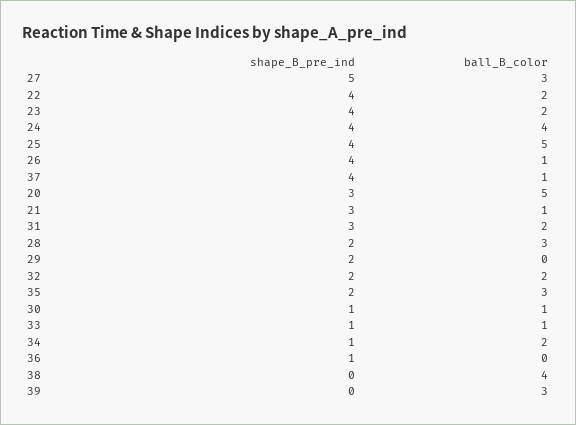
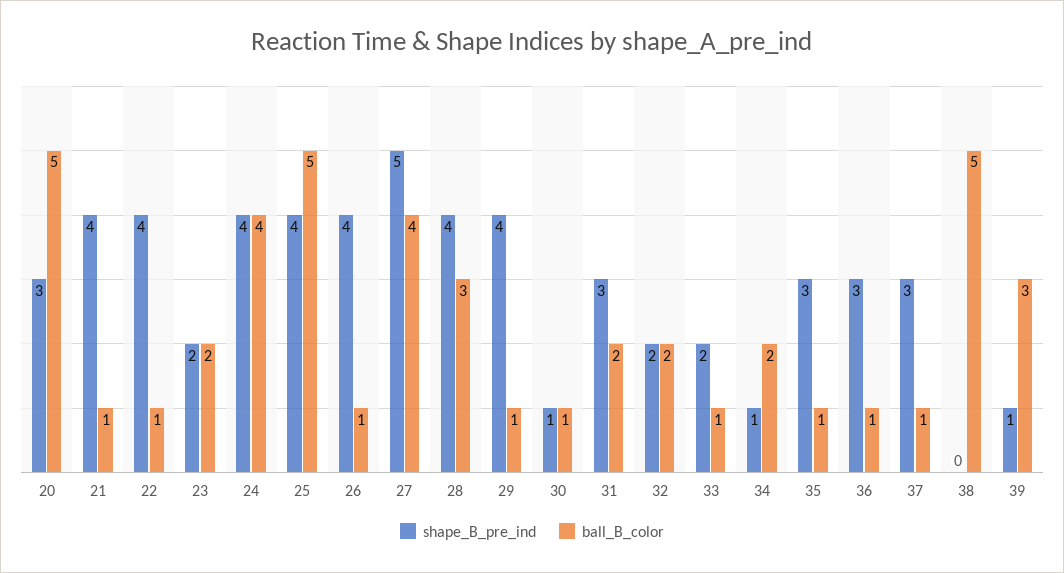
  {
    "shape_B_pre_ind": {
      "27": 5,
      "22": 4,
-     "23": 4,
+     "23": 2,
      "24": 4,
      "25": 4,
      "26": 4,
-     "37": 4,
+     "37": 3,
      "20": 3,
-     "21": 3,
+     "21": 4,
      "31": 3,
-     "28": 2,
+     "28": 4,
-     "29": 2,
+     "29": 4,
      "32": 2,
-     "35": 2,
+     "35": 3,
      "30": 1,
-     "33": 1,
+     "33": 2,
      "34": 1,
-     "36": 1,
+     "36": 3,
      "38": 0,
-     "39": 0
+     "39": 1
    },
    "ball_B_color": {
-     "27": 3,
+     "27": 4,
-     "22": 2,
+     "22": 1,
      "23": 2,
      "24": 4,
      "25": 5,
      "26": 1,
      "37": 1,
      "20": 5,
      "21": 1,
      "31": 2,
      "28": 3,
-     "29": 0,
+     "29": 1,
      "32": 2,
-     "35": 3,
+     "35": 1,
      "30": 1,
      "33": 1,
      "34": 2,
-     "36": 0,
+     "36": 1,
-     "38": 4,
+     "38": 5,
      "39": 3
    }
  }

